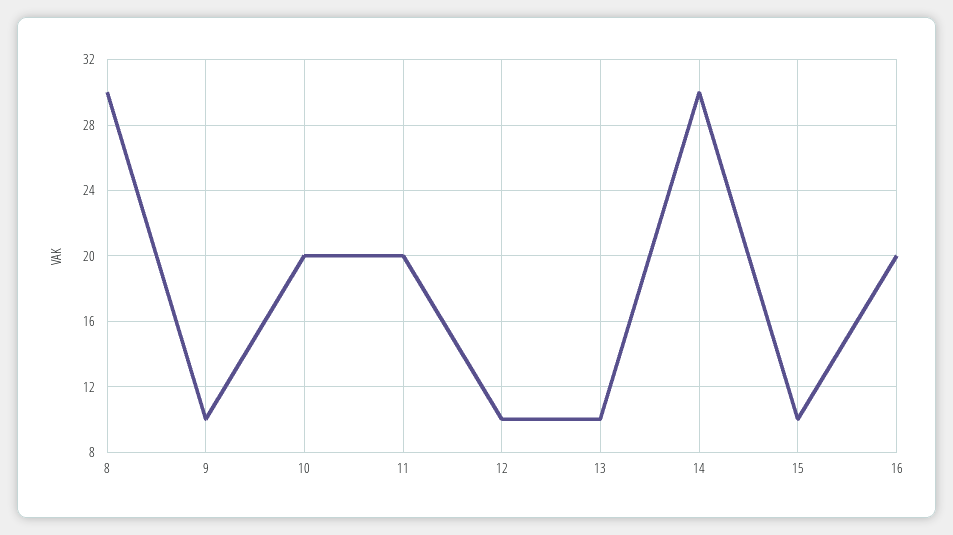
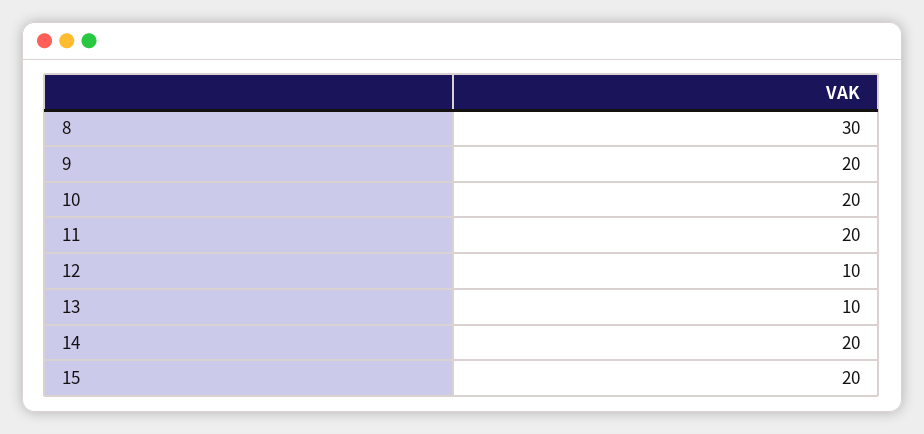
  {
    "8": 30,
-   "9": 10,
+   "9": 20,
    "10": 20,
    "11": 20,
    "12": 10,
    "13": 10,
-   "14": 30,
+   "14": 20,
-   "15": 10,
+   "15": 20
-   "16": 20
  }

